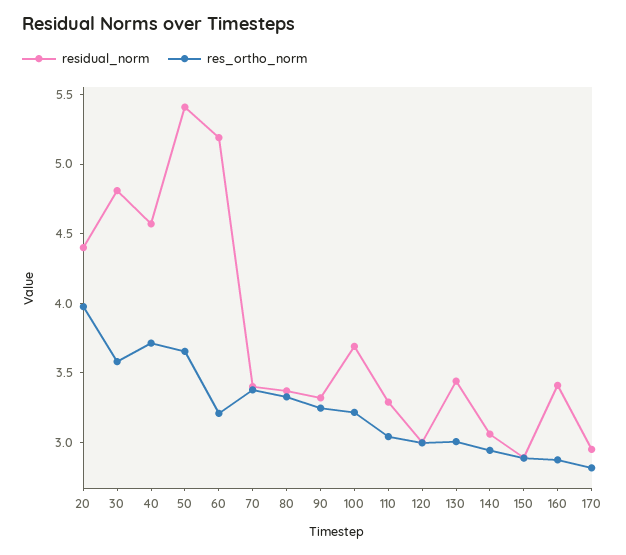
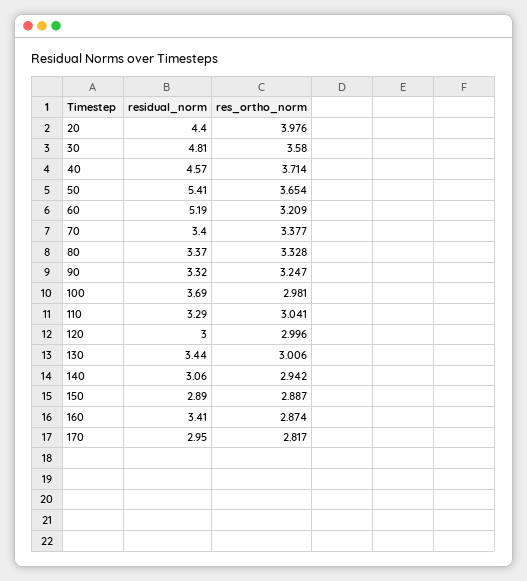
  {
    "residual_norm": {
      "20": 4.4,
      "30": 4.81,
      "40": 4.57,
      "50": 5.41,
      "60": 5.19,
      "70": 3.4,
      "80": 3.37,
      "90": 3.32,
      "100": 3.69,
      "110": 3.29,
      "120": 3,
      "130": 3.44,
      "140": 3.06,
      "150": 2.89,
      "160": 3.41,
      "170": 2.95
    },
    "res_ortho_norm": {
      "20": 3.976,
      "30": 3.58,
      "40": 3.714,
      "50": 3.654,
      "60": 3.209,
      "70": 3.377,
      "80": 3.328,
      "90": 3.247,
-     "100": 3.2,
+     "100": 2.981,
      "110": 3.041,
      "120": 2.996,
      "130": 3.006,
      "140": 2.942,
      "150": 2.887,
      "160": 2.874,
      "170": 2.817
    }
  }

